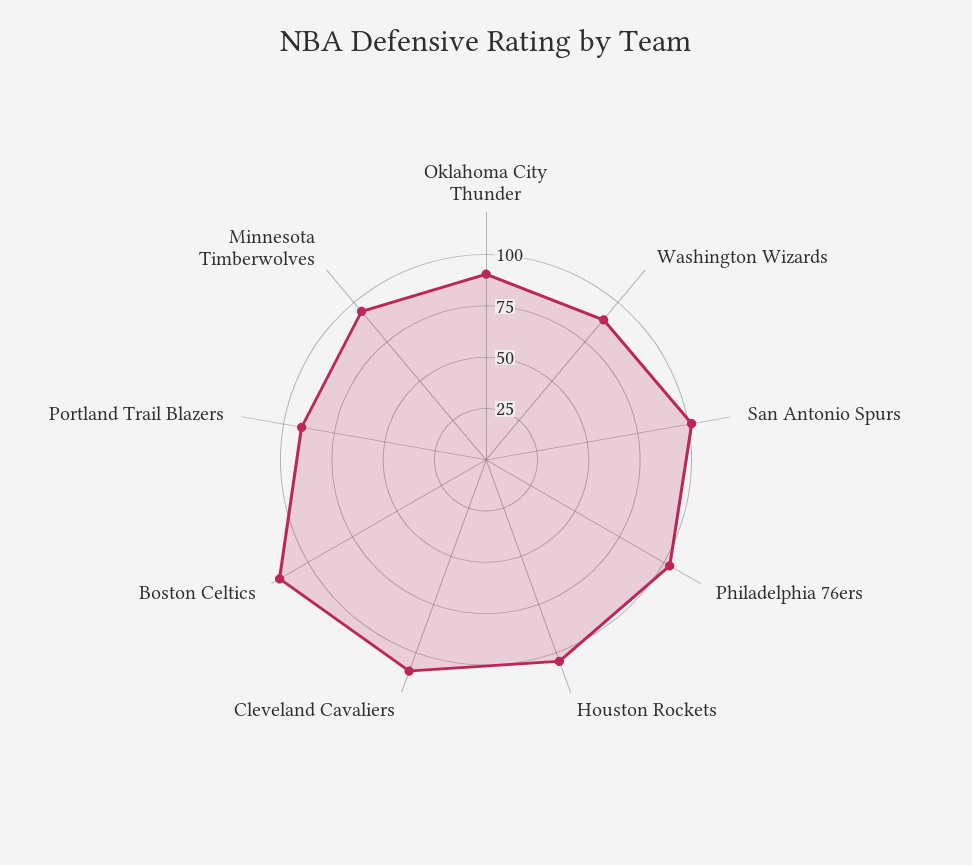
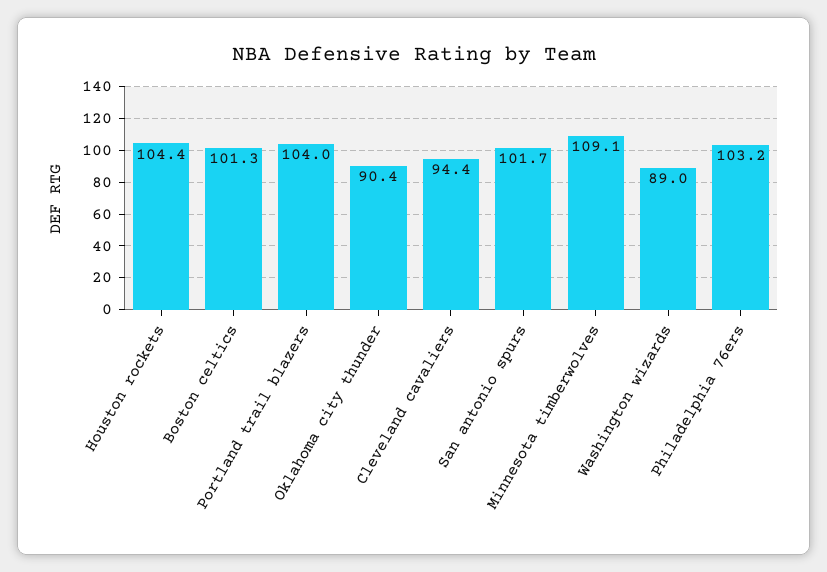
  {
    "Oklahoma City Thunder": 90.4,
    "Washington Wizards": 89,
    "San Antonio Spurs": 101.7,
    "Philadelphia 76ers": 103.2,
    "Houston Rockets": 104.4,
-   "Cleveland Cavaliers": 110,
+   "Cleveland Cavaliers": 94.4,
-   "Boston Celtics": 115,
+   "Boston Celtics": 101.3,
-   "Portland Trail Blazers": 90,
+   "Portland Trail Blazers": 104,
-   "Minnesota Timberwolves": 95
+   "Minnesota Timberwolves": 109.1
  }

